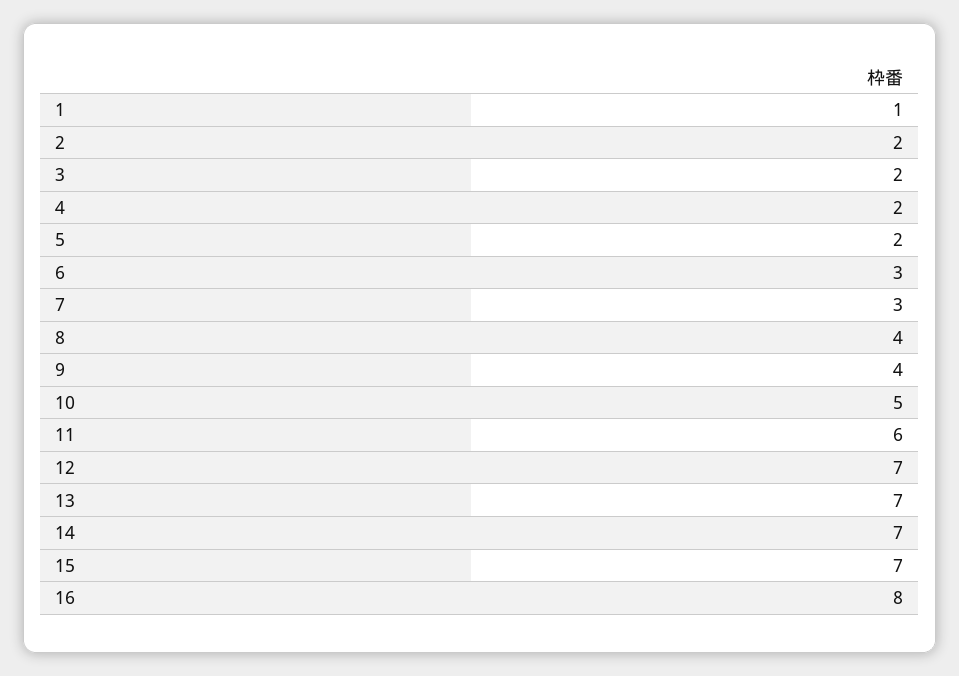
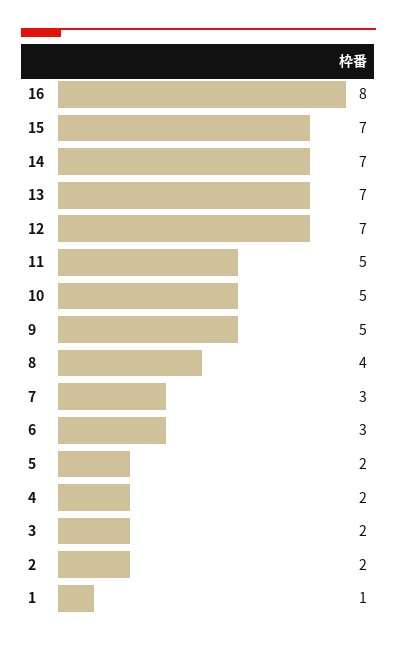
  {
    "1": 1,
    "2": 2,
    "3": 2,
    "4": 2,
    "5": 2,
    "6": 3,
    "7": 3,
    "8": 4,
-   "9": 4,
+   "9": 5,
    "10": 5,
-   "11": 6,
+   "11": 5,
    "12": 7,
    "13": 7,
    "14": 7,
    "15": 7,
    "16": 8
  }

